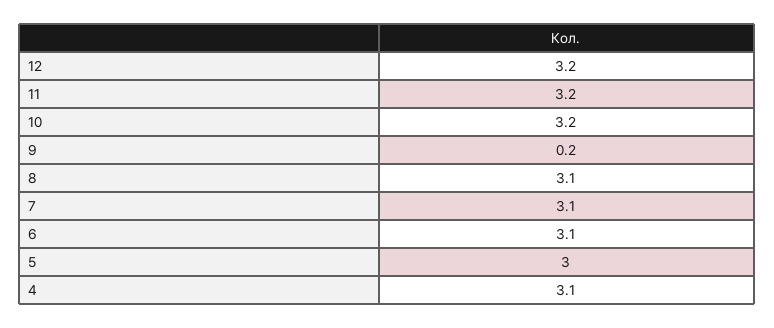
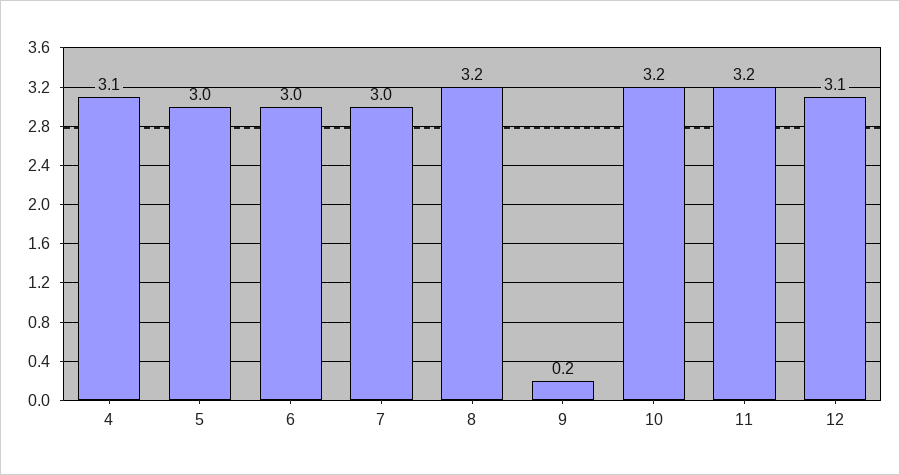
  {
-   "12": 3.2,
+   "12": 3.1,
    "11": 3.2,
    "10": 3.2,
    "9": 0.2,
-   "8": 3.1,
+   "8": 3.2,
-   "7": 3.1,
+   "7": 3,
-   "6": 3.1,
+   "6": 3,
    "5": 3,
    "4": 3.1
  }

